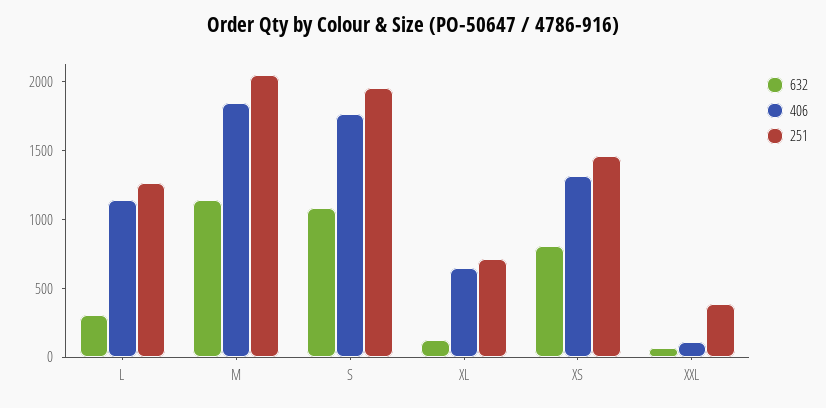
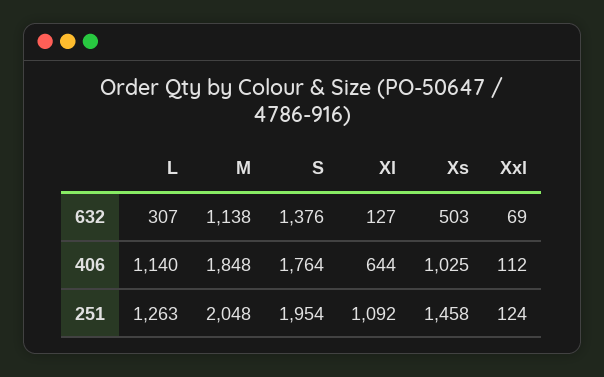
  {
    "632": {
      "L": 307,
      "M": 1138,
-     "S": 1100,
+     "S": 1376,
      "XL": 127,
-     "XS": 800,
+     "XS": 503,
      "XXL": 69
    },
    "406": {
      "L": 1140,
      "M": 1848,
      "S": 1764,
      "XL": 644,
-     "XS": 1300,
+     "XS": 1025,
      "XXL": 112
    },
    "251": {
      "L": 1263,
      "M": 2048,
      "S": 1954,
-     "XL": 700,
+     "XL": 1092,
      "XS": 1458,
-     "XXL": 400
+     "XXL": 124
    }
  }

